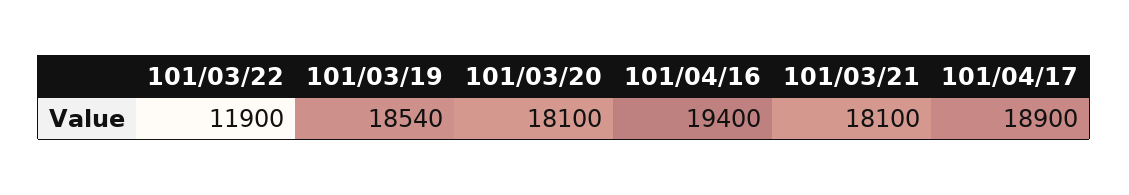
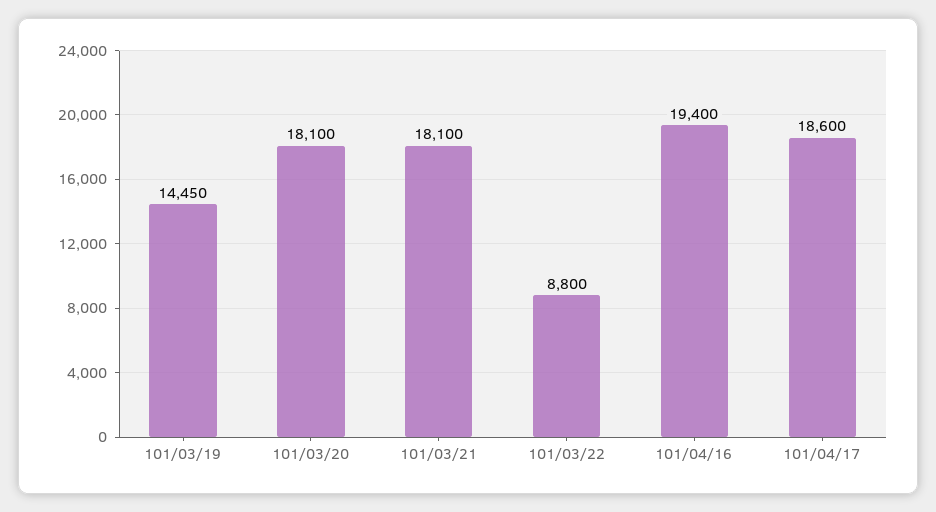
  {
-   "101/03/22": 11900,
+   "101/03/22": 8800,
-   "101/03/19": 18540,
+   "101/03/19": 14450,
    "101/03/20": 18100,
    "101/04/16": 19400,
    "101/03/21": 18100,
-   "101/04/17": 18900
+   "101/04/17": 18600
  }

